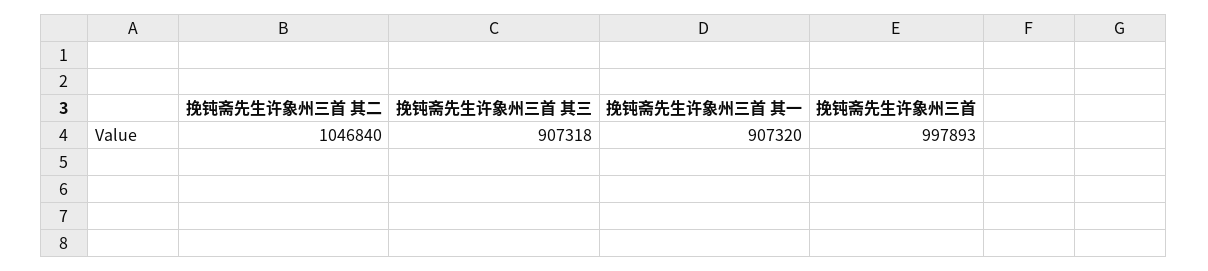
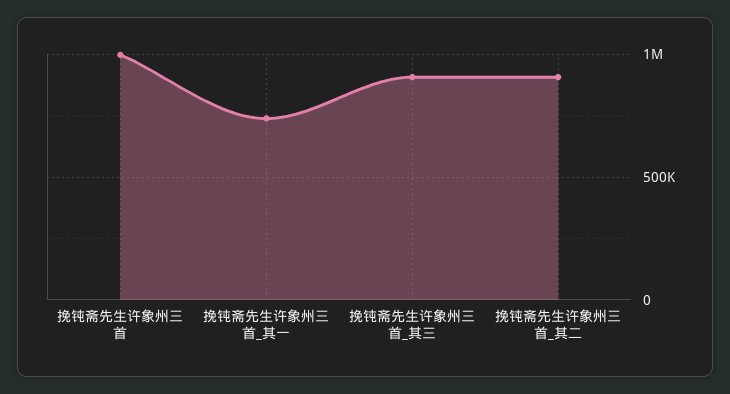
  {
-   "挽钝斋先生许象州三首 其二": 1046840,
+   "挽钝斋先生许象州三首 其二": 900000,
    "挽钝斋先生许象州三首 其三": 907318,
-   "挽钝斋先生许象州三首 其一": 907320,
+   "挽钝斋先生许象州三首 其一": 750000,
    "挽钝斋先生许象州三首": 997893
  }

